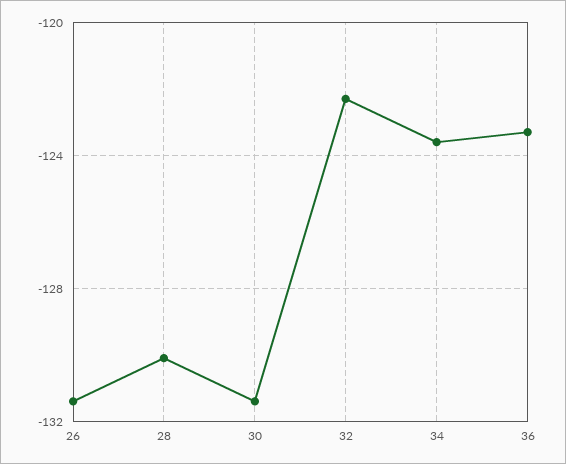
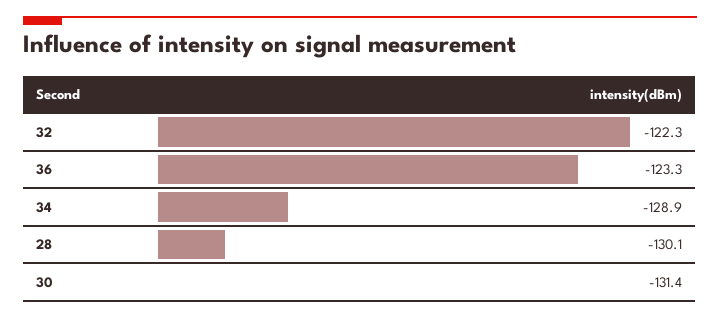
  {
-   "26": -131.5,
    "28": -130.1,
    "30": -131.4,
    "32": -122.3,
-   "34": -123.5,
+   "34": -128.9,
    "36": -123.3
  }

